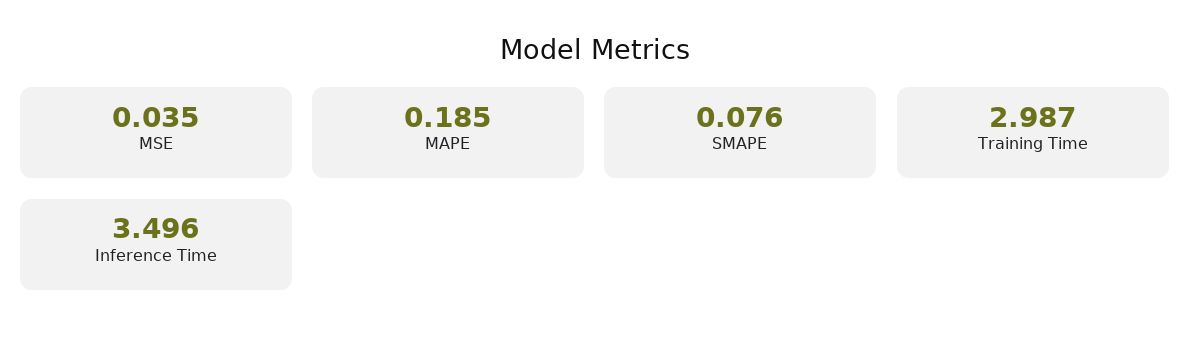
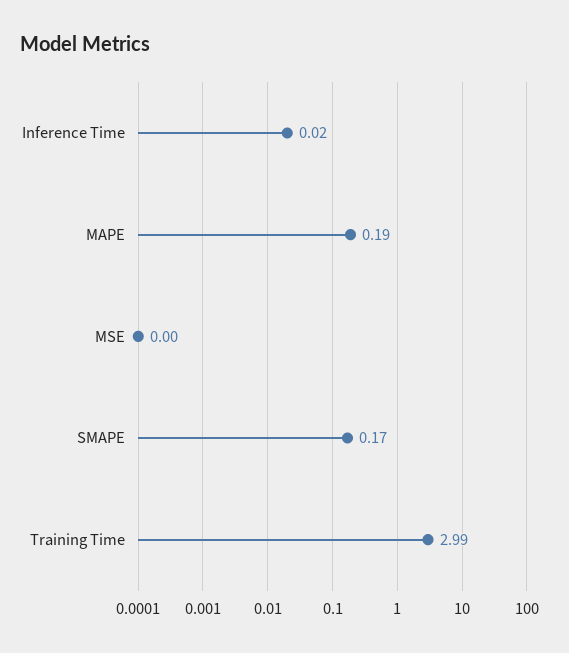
  {
-   "MSE": 0.035,
+   "MSE": 0,
    "MAPE": 0.185,
-   "SMAPE": 0.076,
+   "SMAPE": 0.17,
    "Training Time": 2.987,
-   "Inference Time": 3.496
+   "Inference Time": 0.02
  }

